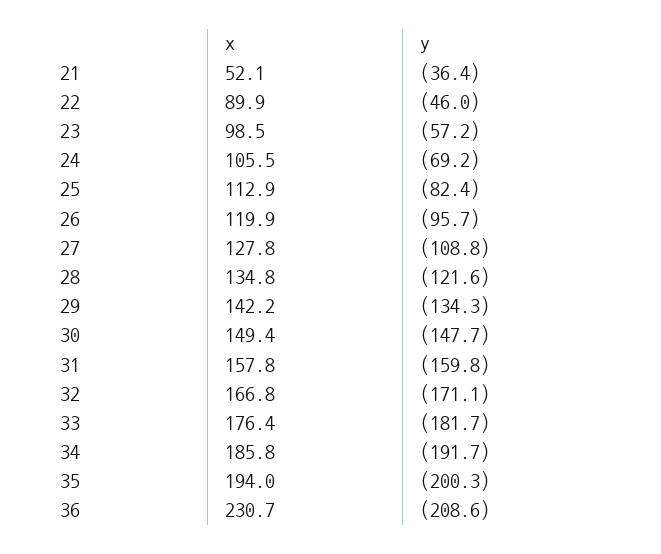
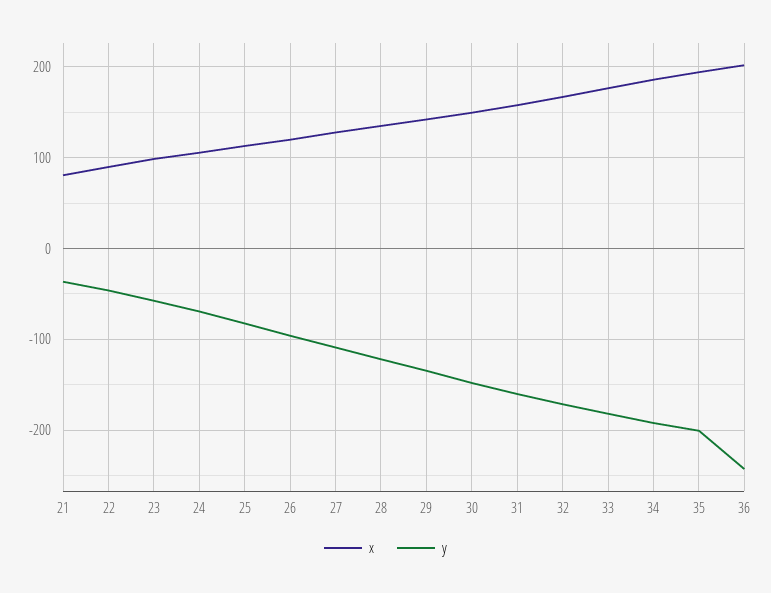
  {
    "x": {
-     "21": 52.1,
+     "21": 80,
      "22": 89.9,
      "23": 98.5,
      "24": 105.5,
      "25": 112.9,
      "26": 119.9,
      "27": 127.8,
      "28": 134.8,
      "29": 142.2,
      "30": 149.4,
      "31": 157.8,
      "32": 166.8,
      "33": 176.4,
      "34": 185.8,
      "35": 194,
-     "36": 230.7
+     "36": 200
    },
    "y": {
      "21": -36.4,
      "22": -46,
      "23": -57.2,
      "24": -69.2,
      "25": -82.4,
      "26": -95.7,
      "27": -108.8,
      "28": -121.6,
      "29": -134.3,
      "30": -147.7,
      "31": -159.8,
      "32": -171.1,
      "33": -181.7,
      "34": -191.7,
      "35": -200.3,
-     "36": -208.6
+     "36": -240
    }
  }

